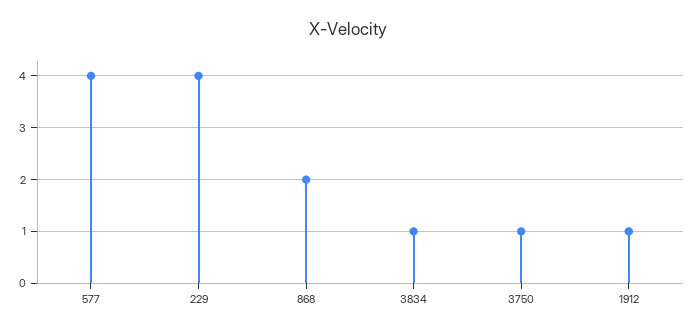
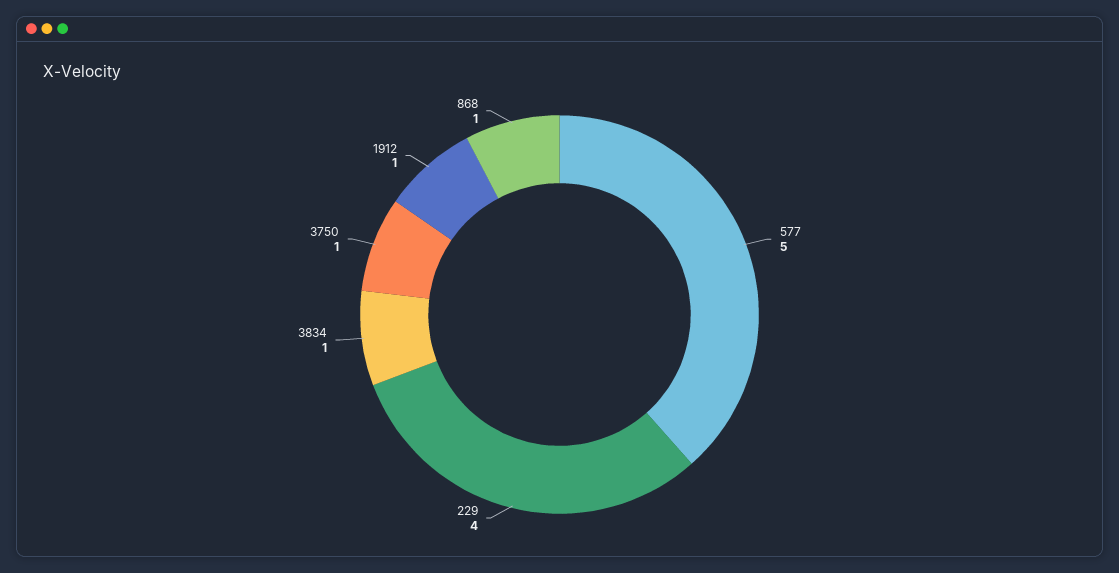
  {
-   "577": 4,
+   "577": 5,
    "229": 4,
-   "868": 2,
+   "868": 1,
    "3834": 1,
    "3750": 1,
    "1912": 1
  }

